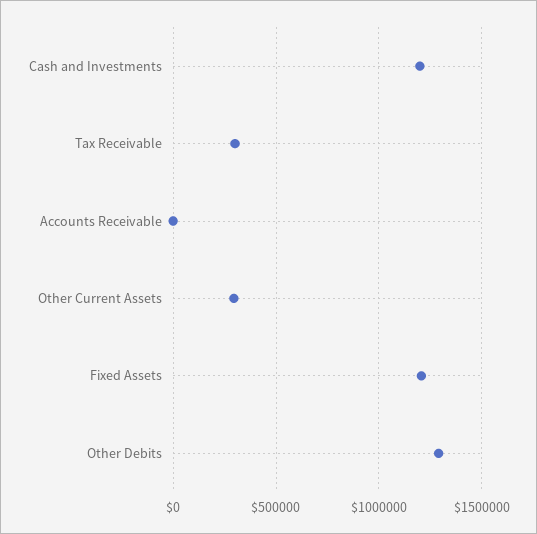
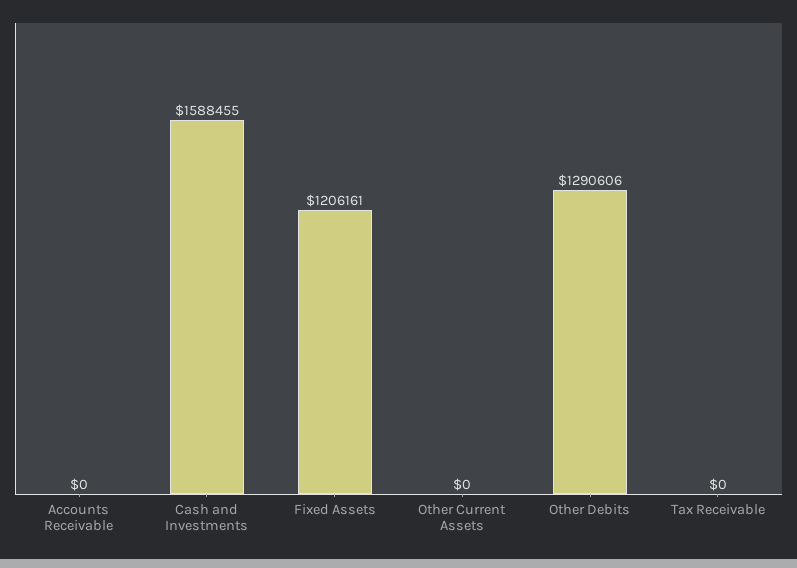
  {
-   "Cash and Investments": 1200000,
+   "Cash and Investments": 1588455,
-   "Tax Receivable": 300000,
+   "Tax Receivable": 0,
    "Accounts Receivable": 0,
-   "Other Current Assets": 300000,
+   "Other Current Assets": 0,
    "Fixed Assets": 1206161,
    "Other Debits": 1290606
  }

